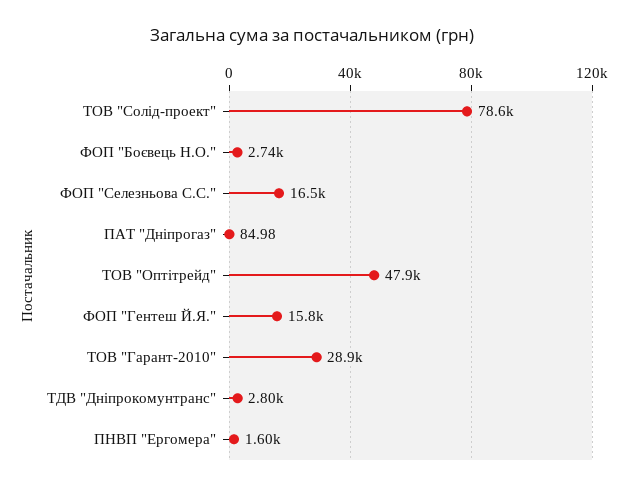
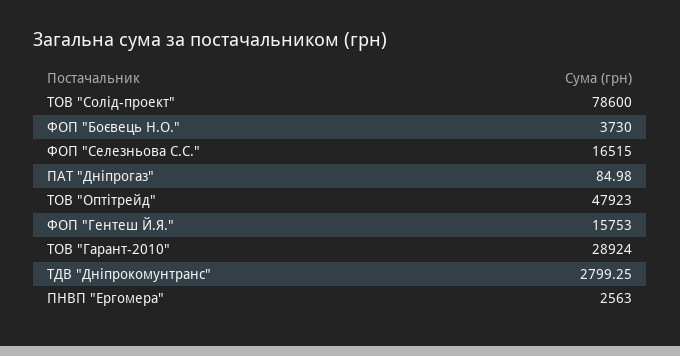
  {
    "ТОВ \"Солід-проект\"": 78600,
-   "ФОП \"Боєвець Н.О.\"": 2740,
+   "ФОП \"Боєвець Н.О.\"": 3730,
    "ФОП \"Селезньова С.С.\"": 16515,
    "ПАТ \"Дніпрогаз\"": 84.98,
    "ТОВ \"Оптітрейд\"": 47923,
    "ФОП \"Гентеш Й.Я.\"": 15753,
    "ТОВ \"Гарант-2010\"": 28924,
    "ТДВ \"Дніпрокомунтранс\"": 2799.25,
-   "ПНВП \"Ергомера\"": 1600
+   "ПНВП \"Ергомера\"": 2563
  }

